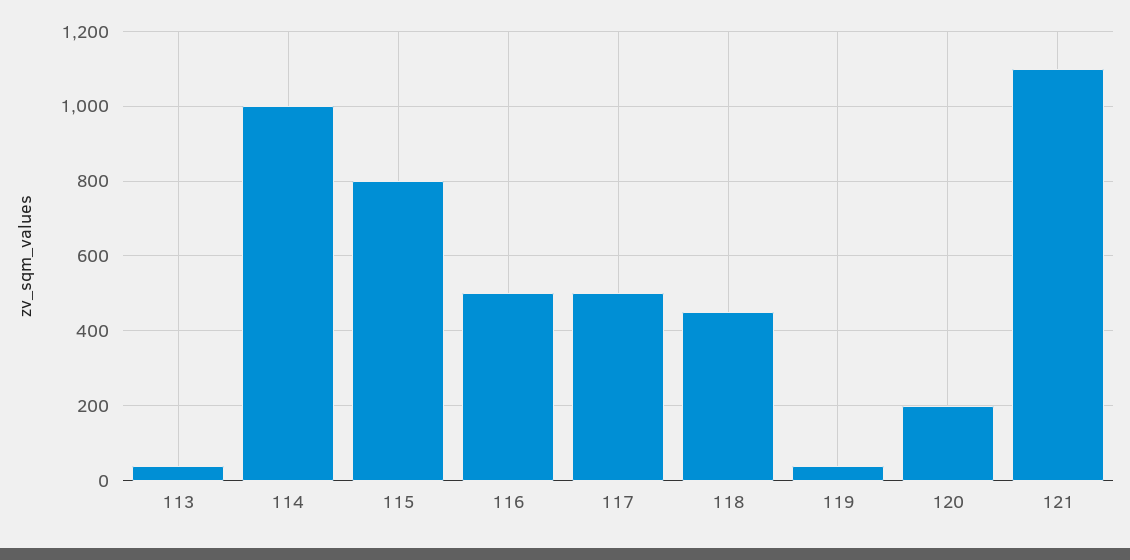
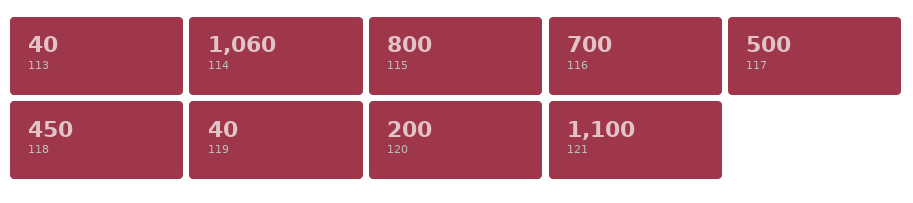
  {
    "113": 40,
-   "114": 1000,
+   "114": 1060,
    "115": 800,
-   "116": 500,
+   "116": 700,
    "117": 500,
    "118": 450,
    "119": 40,
    "120": 200,
    "121": 1100
  }

